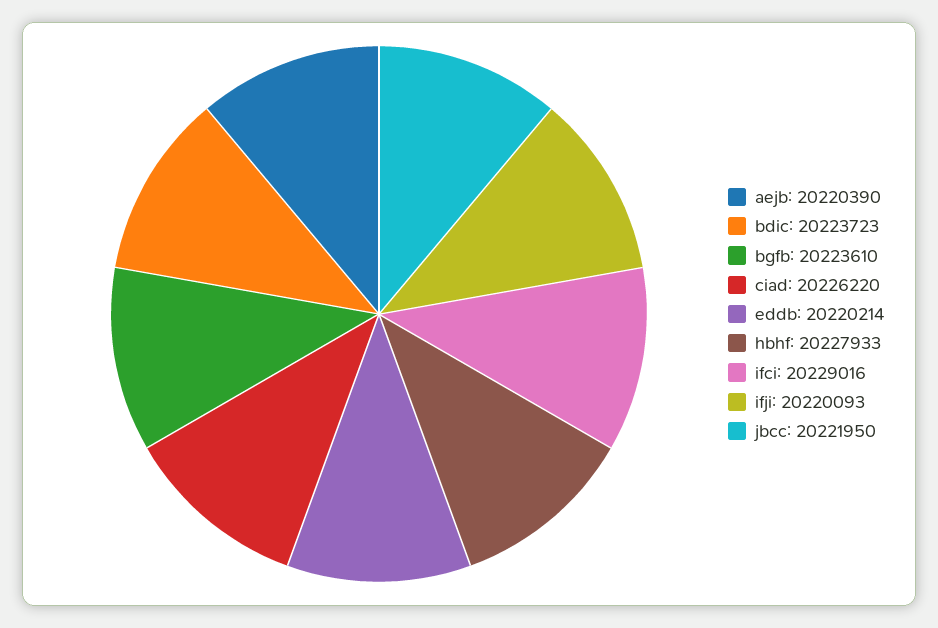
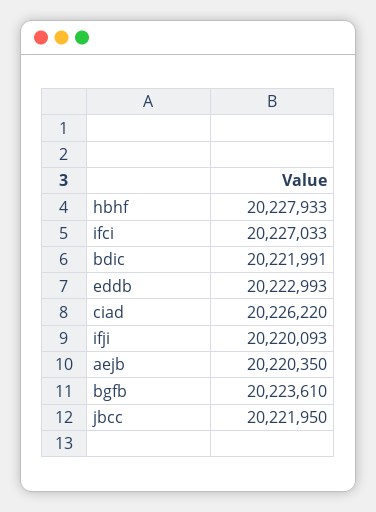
  {
-   "aejb": 20220390,
+   "aejb": 20220350,
-   "bdic": 20223723,
+   "bdic": 20221991,
    "bgfb": 20223610,
    "ciad": 20226220,
-   "eddb": 20220214,
+   "eddb": 20222993,
    "hbhf": 20227933,
-   "ifci": 20229016,
+   "ifci": 20227033,
    "ifji": 20220093,
    "jbcc": 20221950
  }

